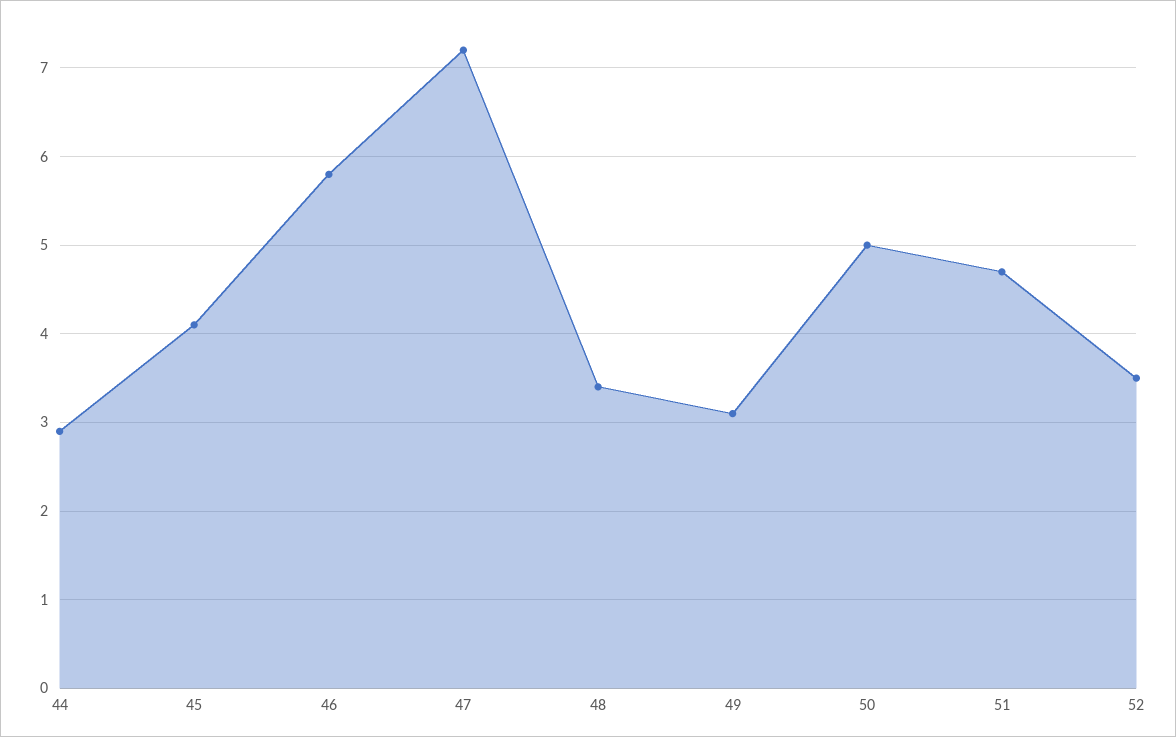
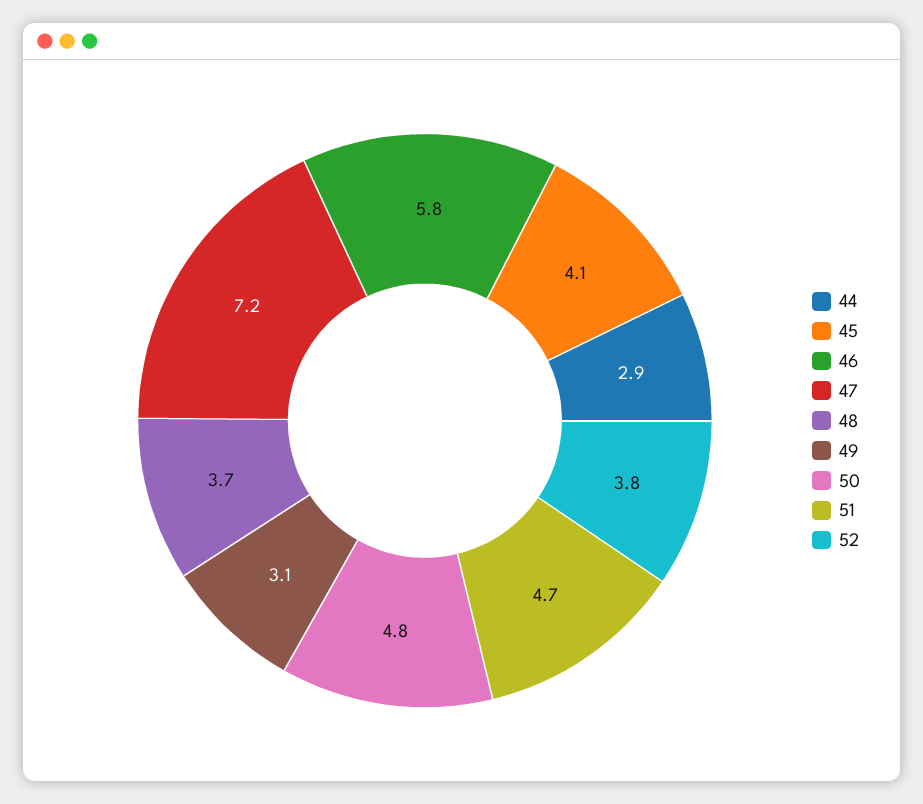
  {
    "44": 2.9,
    "45": 4.1,
    "46": 5.8,
    "47": 7.2,
-   "48": 3.4,
+   "48": 3.7,
    "49": 3.1,
-   "50": 5,
+   "50": 4.8,
    "51": 4.7,
-   "52": 3.5
+   "52": 3.8
  }

